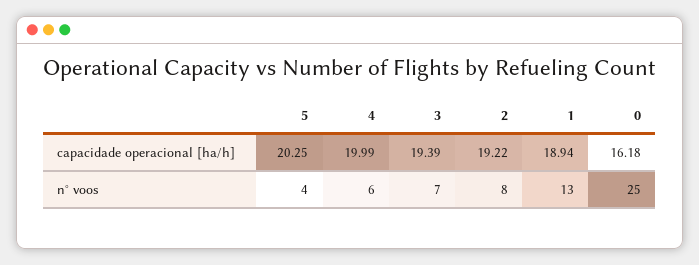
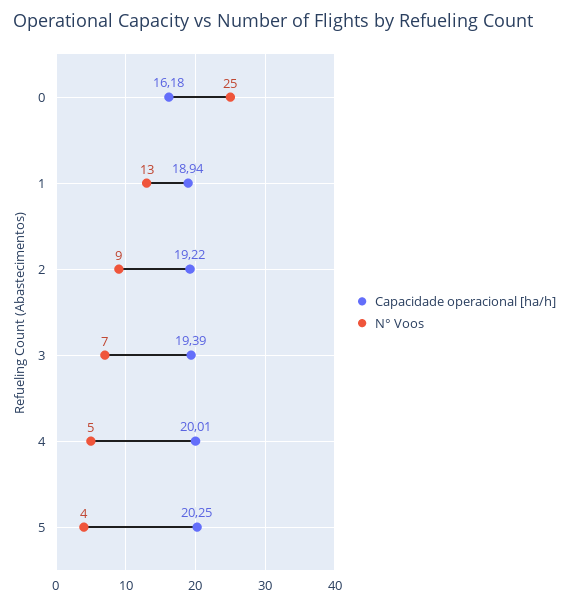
  {
    "capacidade operacional [ha/h]": {
      "5": 20.25,
-     "4": 19.99,
+     "4": 20.01,
      "3": 19.39,
      "2": 19.22,
      "1": 18.94,
      "0": 16.18
    },
    "n° voos": {
      "5": 4,
-     "4": 6,
+     "4": 5,
      "3": 7,
-     "2": 8,
+     "2": 9,
      "1": 13,
      "0": 25
    }
  }

